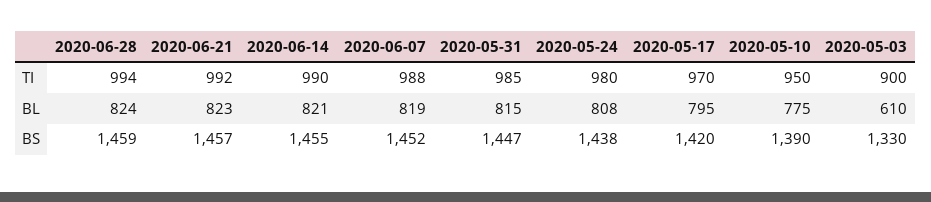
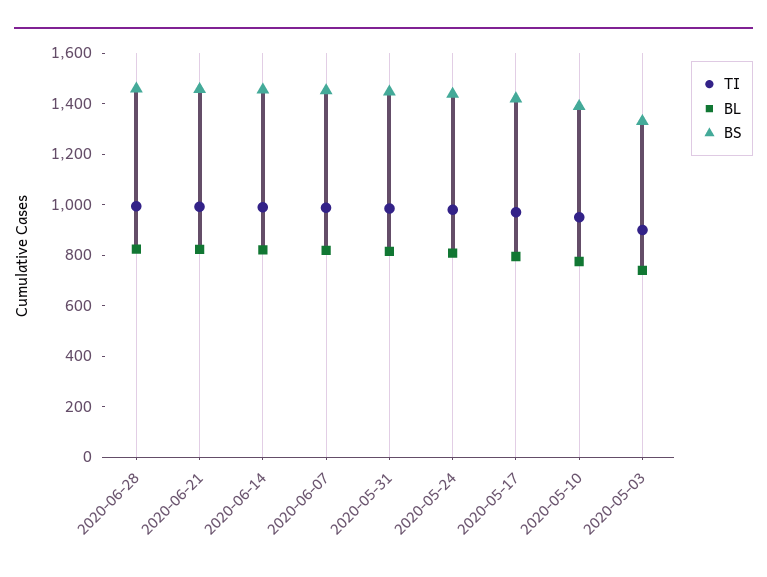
  {
    "TI": {
      "2020-06-28": 994,
      "2020-06-21": 992,
      "2020-06-14": 990,
      "2020-06-07": 988,
      "2020-05-31": 985,
      "2020-05-24": 980,
      "2020-05-17": 970,
      "2020-05-10": 950,
      "2020-05-03": 900
    },
    "BL": {
      "2020-06-28": 824,
      "2020-06-21": 823,
      "2020-06-14": 821,
      "2020-06-07": 819,
      "2020-05-31": 815,
      "2020-05-24": 808,
      "2020-05-17": 795,
      "2020-05-10": 775,
-     "2020-05-03": 610
+     "2020-05-03": 750
    },
    "BS": {
      "2020-06-28": 1459,
      "2020-06-21": 1457,
      "2020-06-14": 1455,
      "2020-06-07": 1452,
      "2020-05-31": 1447,
      "2020-05-24": 1438,
      "2020-05-17": 1420,
      "2020-05-10": 1390,
      "2020-05-03": 1330
    }
  }

